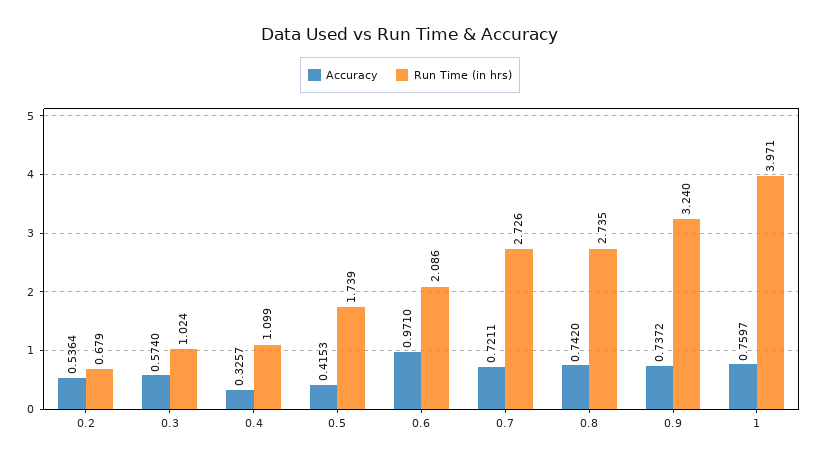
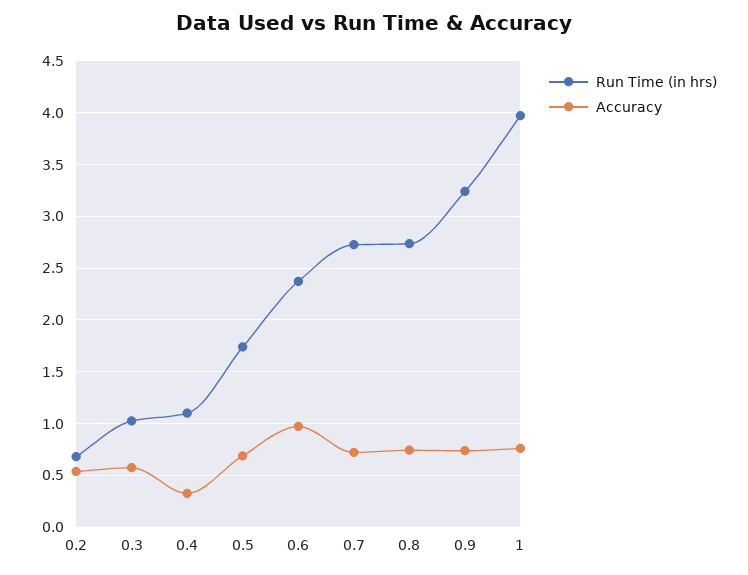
  {
    "Accuracy": {
      "0.2": 0.5364,
      "0.3": 0.574,
      "0.4": 0.3257,
-     "0.5": 0.4153,
+     "0.5": 0.7,
      "0.6": 0.971,
      "0.7": 0.7211,
      "0.8": 0.742,
      "0.9": 0.7372,
      "1": 0.7597
    },
    "Run Time (in hrs)": {
      "0.2": 0.679,
      "0.3": 1.024,
      "0.4": 1.099,
      "0.5": 1.739,
-     "0.6": 2.086,
+     "0.6": 2.4,
      "0.7": 2.726,
      "0.8": 2.735,
      "0.9": 3.24,
      "1": 3.971
    }
  }

